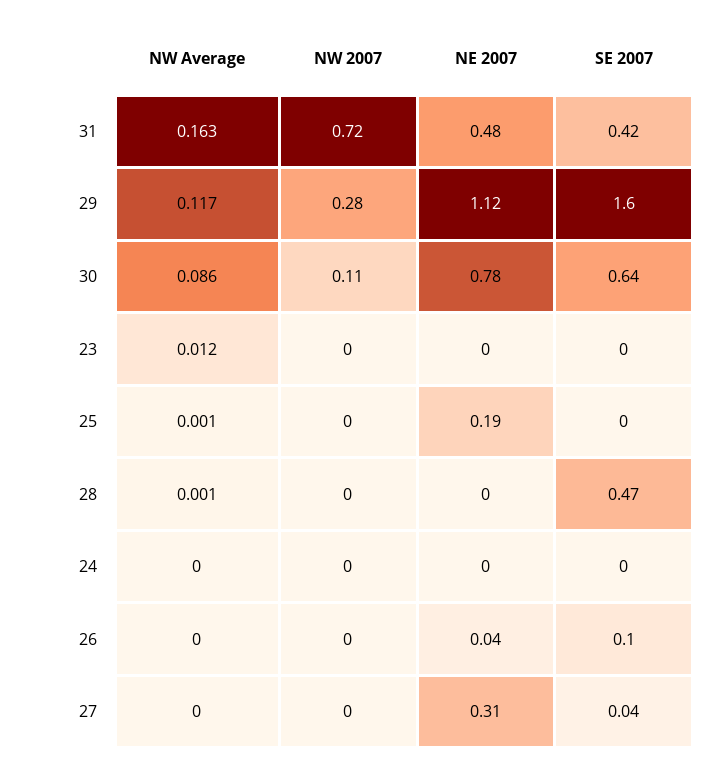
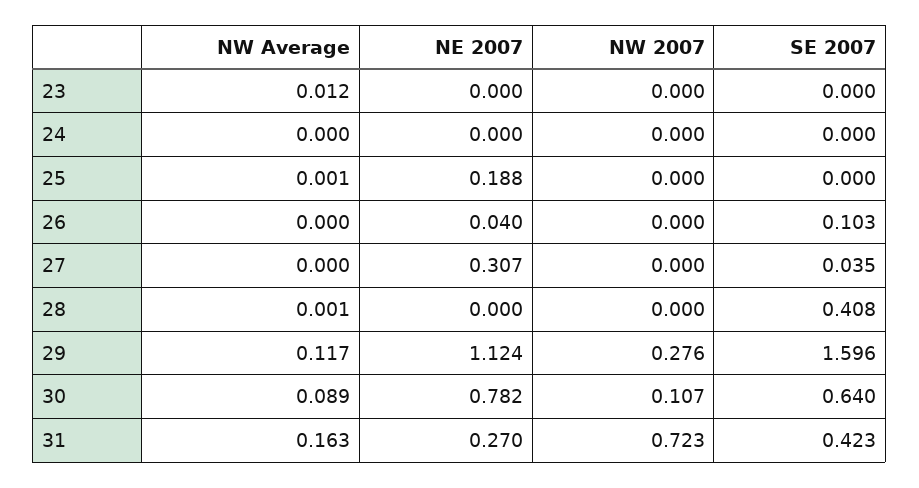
  {
    "NW Average": {
      "31": 0.163,
      "29": 0.117,
-     "30": 0.086,
+     "30": 0.089,
      "23": 0.012,
      "25": 0.001,
      "28": 0.001,
      "24": 0,
      "26": 0,
      "27": 0
    },
    "NW 2007": {
      "31": 0.723,
      "29": 0.276,
      "30": 0.107,
      "23": 0,
      "25": 0,
      "28": 0,
      "24": 0,
      "26": 0,
      "27": 0
    },
    "NE 2007": {
-     "31": 0.48,
+     "31": 0.27,
      "29": 1.124,
      "30": 0.782,
      "23": 0,
      "25": 0.188,
      "28": 0,
      "24": 0,
      "26": 0.04,
      "27": 0.307
    },
    "SE 2007": {
      "31": 0.423,
      "29": 1.596,
      "30": 0.64,
      "23": 0,
      "25": 0,
-     "28": 0.47,
+     "28": 0.408,
      "24": 0,
      "26": 0.103,
      "27": 0.035
    }
  }

